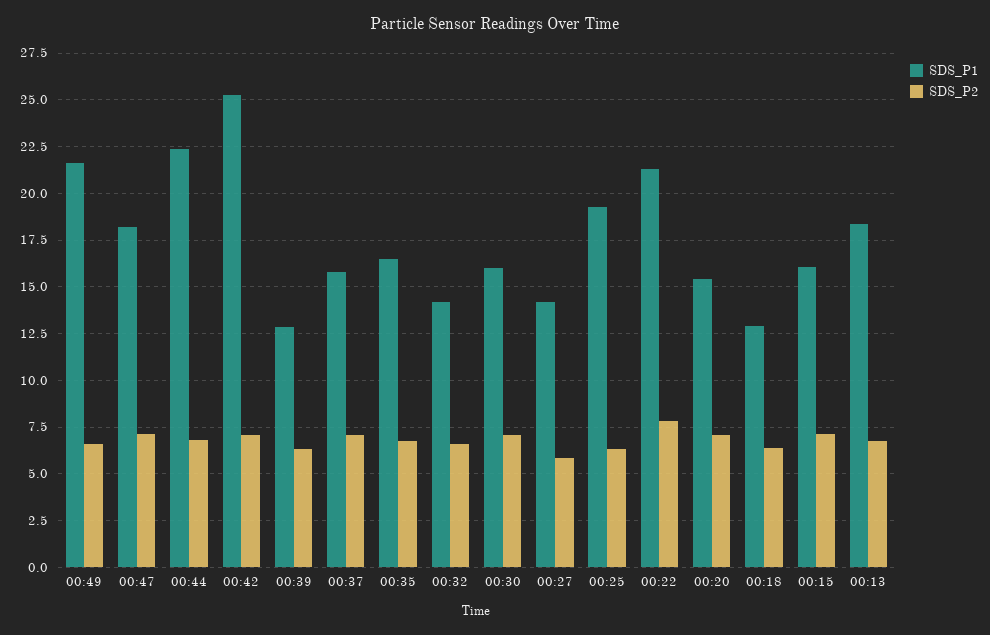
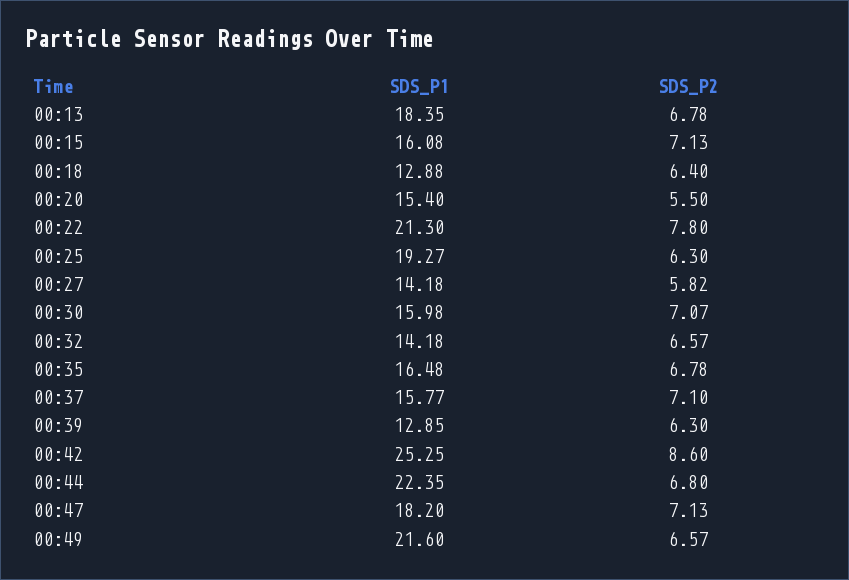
  {
    "SDS_P1": {
      "00:49": 21.6,
      "00:47": 18.2,
      "00:44": 22.35,
      "00:42": 25.25,
      "00:39": 12.85,
      "00:37": 15.77,
      "00:35": 16.48,
      "00:32": 14.18,
      "00:30": 15.98,
      "00:27": 14.18,
      "00:25": 19.27,
      "00:22": 21.3,
      "00:20": 15.4,
      "00:18": 12.88,
      "00:15": 16.08,
      "00:13": 18.35
    },
    "SDS_P2": {
      "00:49": 6.57,
      "00:47": 7.13,
      "00:44": 6.8,
-     "00:42": 7,
+     "00:42": 8.6,
      "00:39": 6.3,
      "00:37": 7.1,
      "00:35": 6.78,
      "00:32": 6.57,
      "00:30": 7.07,
      "00:27": 5.82,
      "00:25": 6.3,
      "00:22": 7.8,
-     "00:20": 7,
+     "00:20": 5.5,
      "00:18": 6.4,
      "00:15": 7.13,
      "00:13": 6.78
    }
  }

